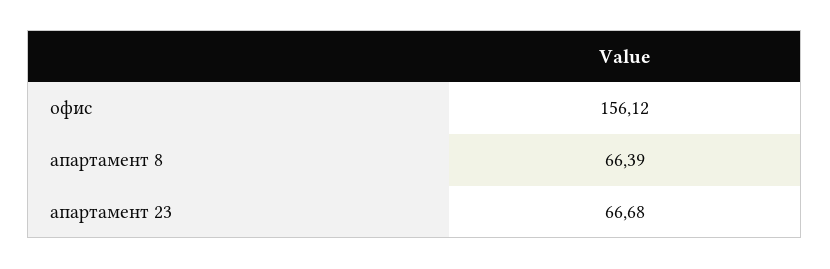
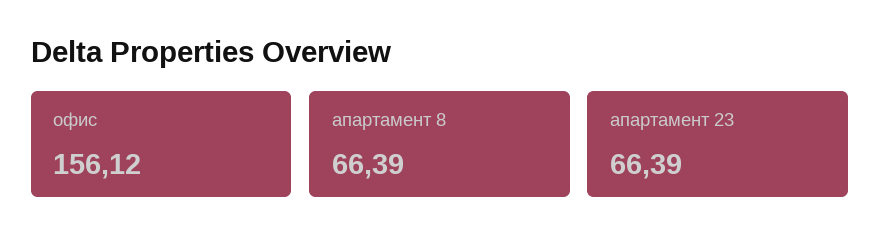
  {
    "офис": 156.12,
    "апартамент 8": 66.39,
-   "апартамент 23": 66.68
+   "апартамент 23": 66.39
  }

